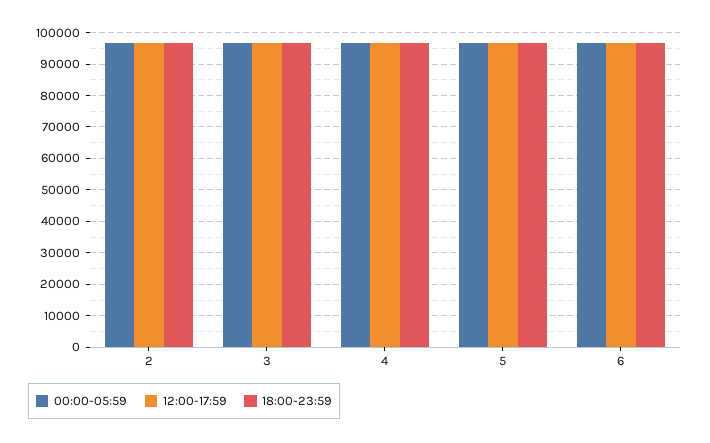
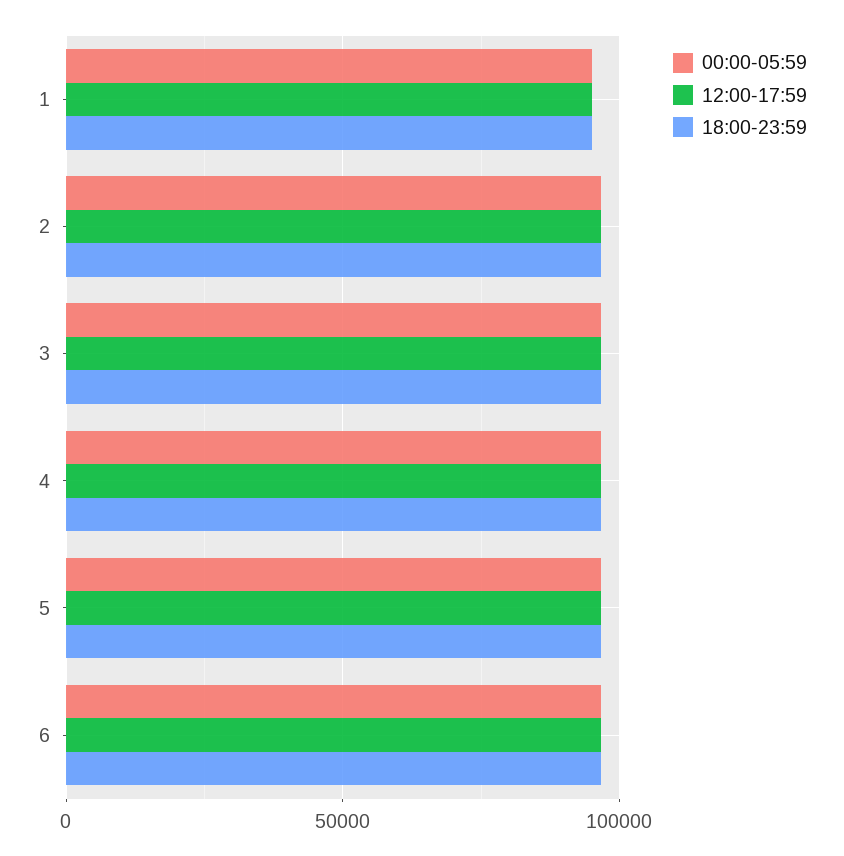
  {
    "00:00-05:59": {
      "2": 96000,
      "3": 96000,
      "4": 96000,
      "5": 96000,
-     "6": 96000
+     "6": 96000,
+     "1": 95000
    },
    "12:00-17:59": {
      "2": 96000,
      "3": 96000,
      "4": 96000,
      "5": 96000,
-     "6": 96000
+     "6": 96000,
+     "1": 95000
    },
    "18:00-23:59": {
      "2": 96000,
      "3": 96000,
      "4": 96000,
      "5": 96000,
-     "6": 96000
+     "6": 96000,
+     "1": 95000
    }
  }

